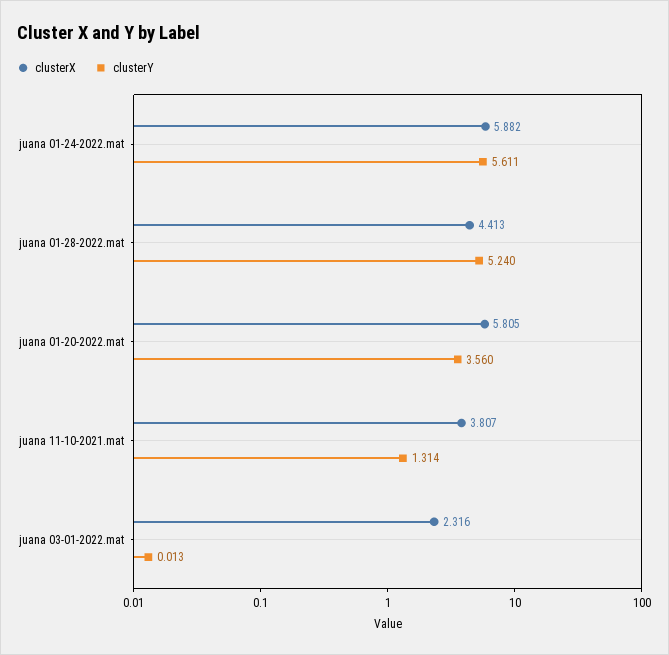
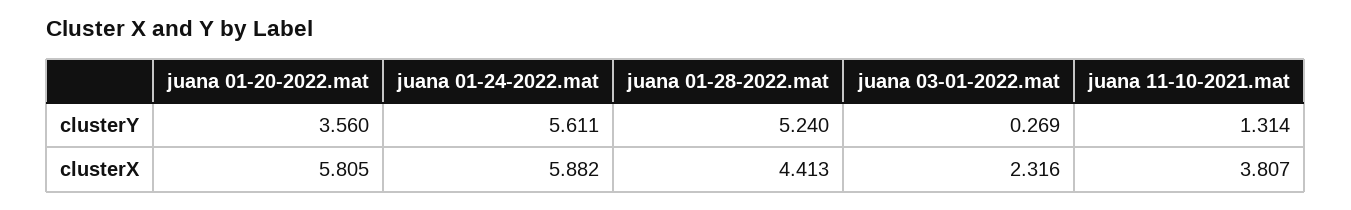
  {
    "clusterX": {
      "juana 01-24-2022.mat": 5.882,
      "juana 01-28-2022.mat": 4.413,
      "juana 01-20-2022.mat": 5.805,
      "juana 11-10-2021.mat": 3.807,
      "juana 03-01-2022.mat": 2.316
    },
    "clusterY": {
      "juana 01-24-2022.mat": 5.611,
      "juana 01-28-2022.mat": 5.24,
      "juana 01-20-2022.mat": 3.56,
      "juana 11-10-2021.mat": 1.314,
-     "juana 03-01-2022.mat": 0.013
+     "juana 03-01-2022.mat": 0.269
    }
  }

